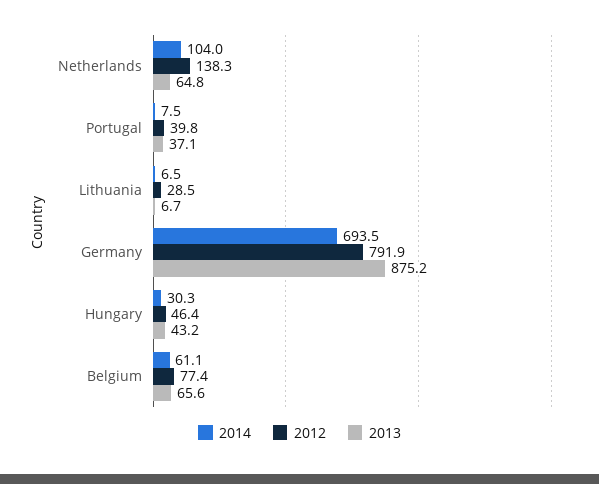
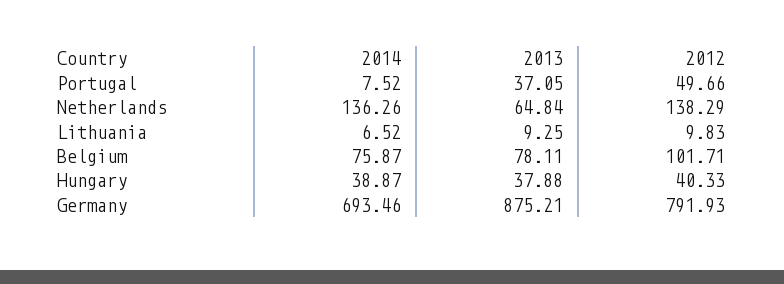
  {
    "2014": {
-     "Netherlands": 104,
+     "Netherlands": 136.26,
      "Portugal": 7.52,
      "Lithuania": 6.52,
      "Germany": 693.46,
-     "Hungary": 30.3,
+     "Hungary": 38.87,
-     "Belgium": 61.1
+     "Belgium": 75.87
    },
    "2012": {
      "Netherlands": 138.29,
-     "Portugal": 39.8,
+     "Portugal": 49.66,
-     "Lithuania": 28.5,
+     "Lithuania": 9.83,
      "Germany": 791.93,
-     "Hungary": 46.4,
+     "Hungary": 40.33,
-     "Belgium": 77.4
+     "Belgium": 101.71
    },
    "2013": {
      "Netherlands": 64.84,
      "Portugal": 37.05,
-     "Lithuania": 6.7,
+     "Lithuania": 9.25,
      "Germany": 875.21,
-     "Hungary": 43.2,
+     "Hungary": 37.88,
-     "Belgium": 65.6
+     "Belgium": 78.11
    }
  }

